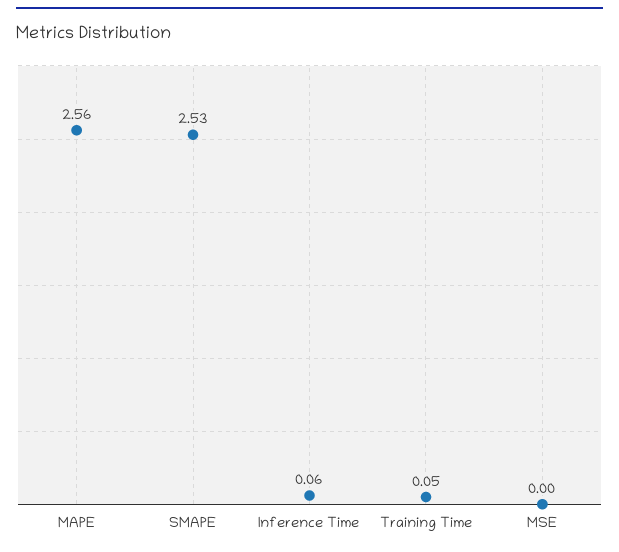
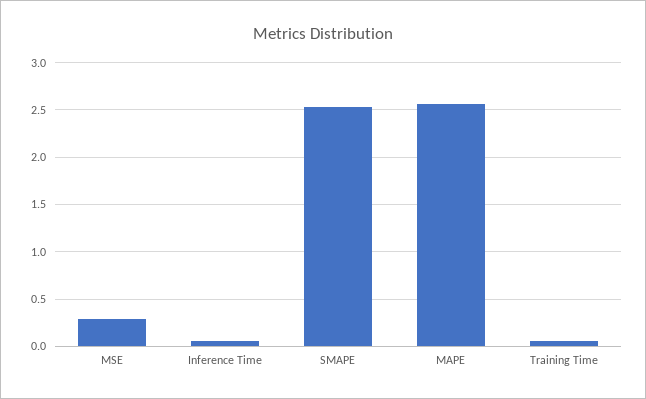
  {
    "MAPE": 2.56,
    "SMAPE": 2.53,
    "Inference Time": 0.06,
    "Training Time": 0.05,
-   "MSE": 0
+   "MSE": 0.3
  }

